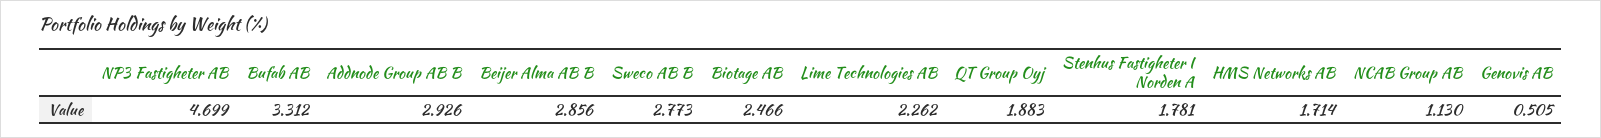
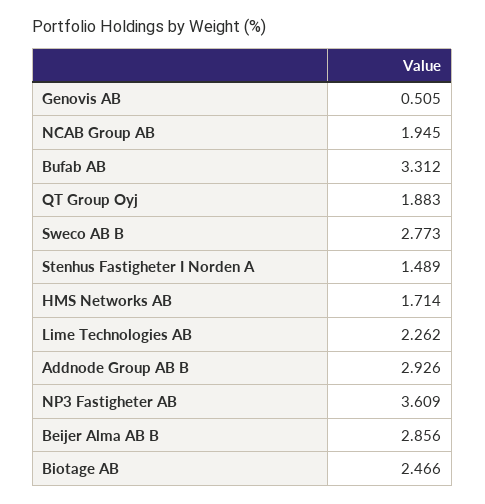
  {
-   "NP3 Fastigheter AB": 4.699,
+   "NP3 Fastigheter AB": 3.609,
    "Bufab AB": 3.312,
    "Addnode Group AB B": 2.926,
    "Beijer Alma AB B": 2.856,
    "Sweco AB B": 2.773,
    "Biotage AB": 2.466,
    "Lime Technologies AB": 2.262,
    "QT Group Oyj": 1.883,
-   "Stenhus Fastigheter I Norden A": 1.781,
+   "Stenhus Fastigheter I Norden A": 1.489,
    "HMS Networks AB": 1.714,
-   "NCAB Group AB": 1.13,
+   "NCAB Group AB": 1.945,
    "Genovis AB": 0.505
  }

